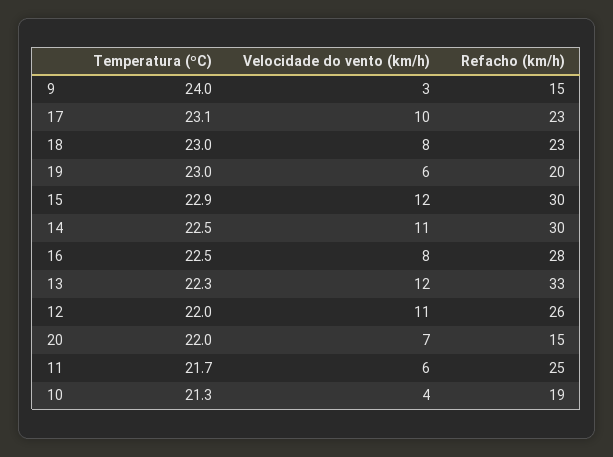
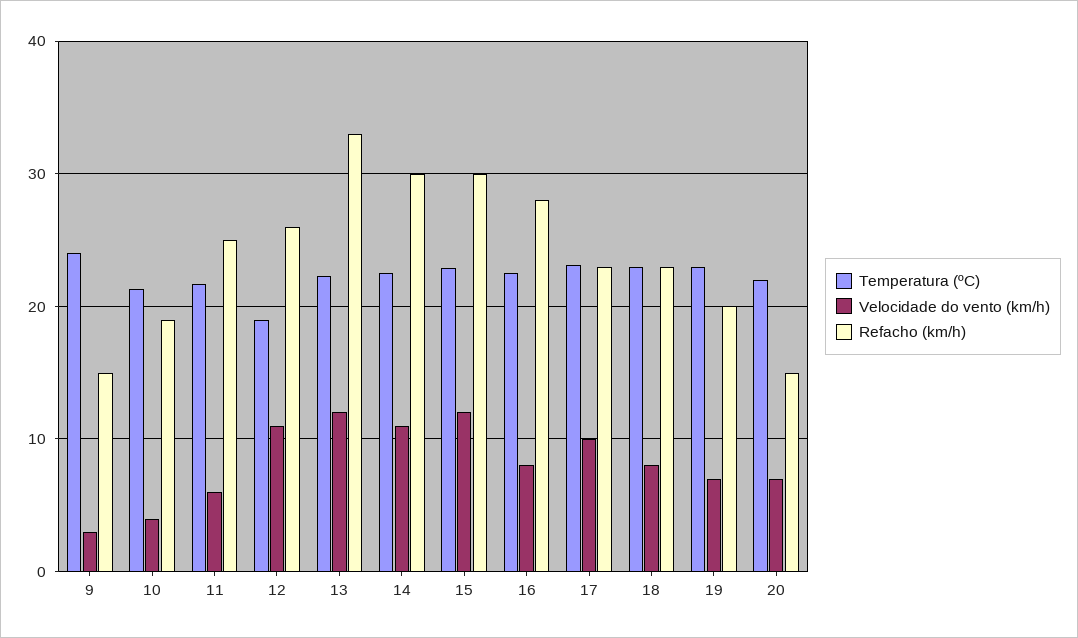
  {
    "Temperatura (ºC)": {
      "9": 24,
      "17": 23.1,
      "18": 23,
      "19": 23,
      "15": 22.9,
      "14": 22.5,
      "16": 22.5,
      "13": 22.3,
-     "12": 22,
+     "12": 19,
      "20": 22,
      "11": 21.7,
      "10": 21.3
    },
    "Velocidade do vento (km/h)": {
      "9": 3,
      "17": 10,
      "18": 8,
-     "19": 6,
+     "19": 7,
      "15": 12,
      "14": 11,
      "16": 8,
      "13": 12,
      "12": 11,
      "20": 7,
      "11": 6,
      "10": 4
    },
    "Refacho (km/h)": {
      "9": 15,
      "17": 23,
      "18": 23,
      "19": 20,
      "15": 30,
      "14": 30,
      "16": 28,
      "13": 33,
      "12": 26,
      "20": 15,
      "11": 25,
      "10": 19
    }
  }

